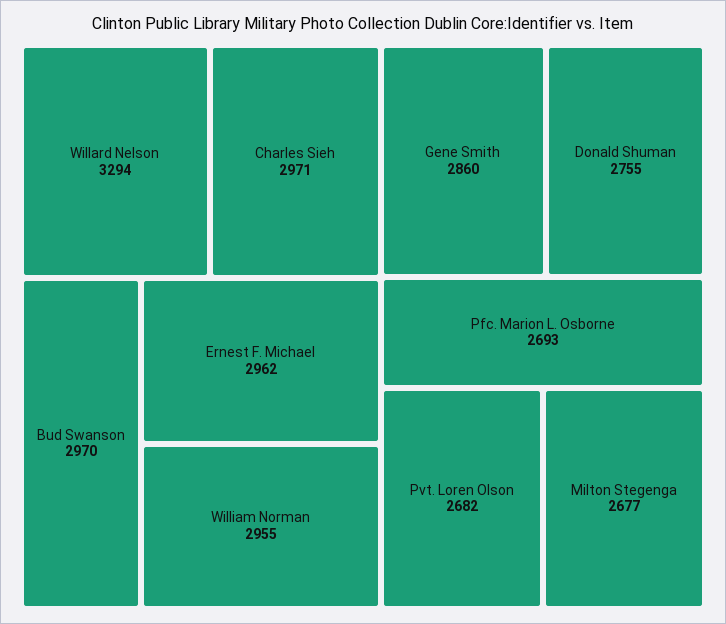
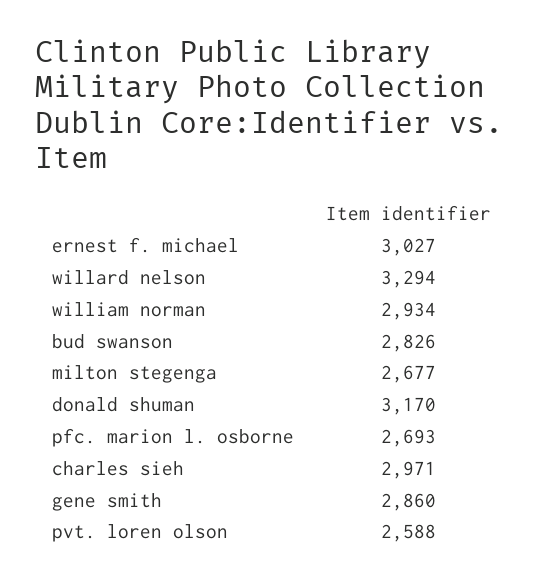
  {
    "Willard Nelson": 3294,
    "Charles Sieh": 2971,
-   "Bud Swanson": 2970,
+   "Bud Swanson": 2826,
-   "Ernest F. Michael": 2962,
+   "Ernest F. Michael": 3027,
-   "William Norman": 2955,
+   "William Norman": 2934,
    "Gene Smith": 2860,
-   "Donald Shuman": 2755,
+   "Donald Shuman": 3170,
    "Pfc. Marion L. Osborne": 2693,
-   "Pvt. Loren Olson": 2682,
+   "Pvt. Loren Olson": 2588,
    "Milton Stegenga": 2677
  }

